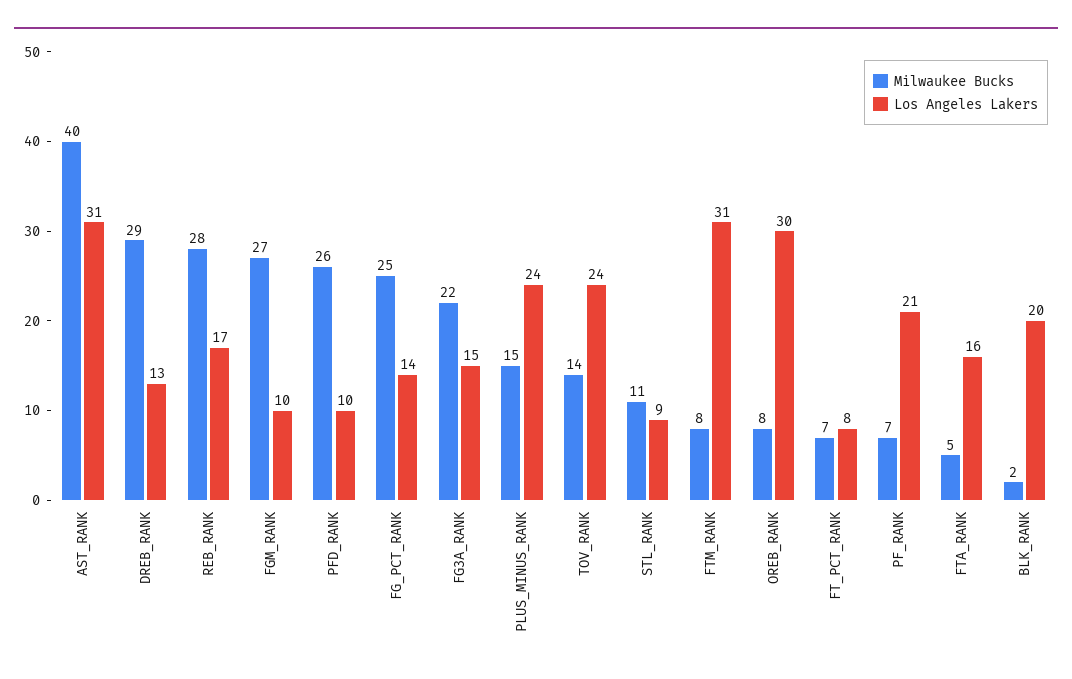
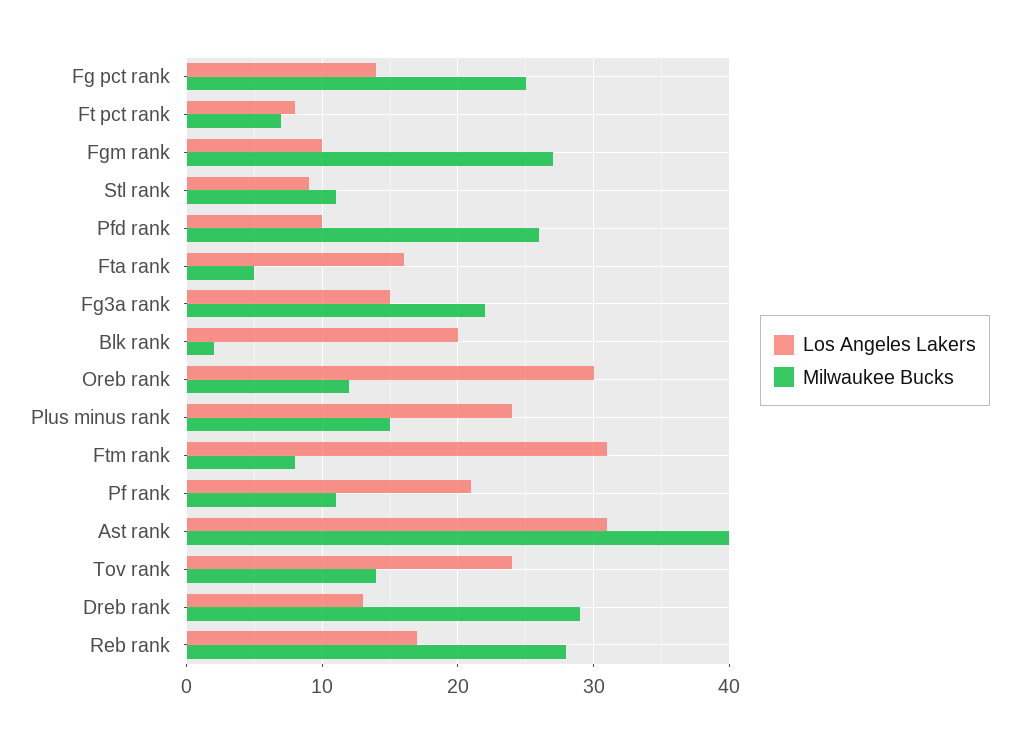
  {
    "Milwaukee Bucks": {
      "AST_RANK": 40,
      "DREB_RANK": 29,
      "REB_RANK": 28,
      "FGM_RANK": 27,
      "PFD_RANK": 26,
      "FG_PCT_RANK": 25,
      "FG3A_RANK": 22,
      "PLUS_MINUS_RANK": 15,
      "TOV_RANK": 14,
      "STL_RANK": 11,
      "FTM_RANK": 8,
-     "OREB_RANK": 8,
+     "OREB_RANK": 12,
      "FT_PCT_RANK": 7,
-     "PF_RANK": 7,
+     "PF_RANK": 11,
      "FTA_RANK": 5,
      "BLK_RANK": 2
    },
    "Los Angeles Lakers": {
      "AST_RANK": 31,
      "DREB_RANK": 13,
      "REB_RANK": 17,
      "FGM_RANK": 10,
      "PFD_RANK": 10,
      "FG_PCT_RANK": 14,
      "FG3A_RANK": 15,
      "PLUS_MINUS_RANK": 24,
      "TOV_RANK": 24,
      "STL_RANK": 9,
      "FTM_RANK": 31,
      "OREB_RANK": 30,
      "FT_PCT_RANK": 8,
      "PF_RANK": 21,
      "FTA_RANK": 16,
      "BLK_RANK": 20
    }
  }

